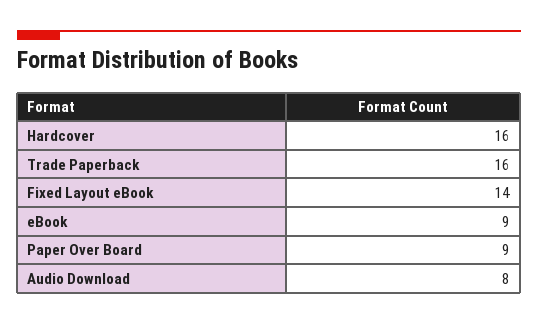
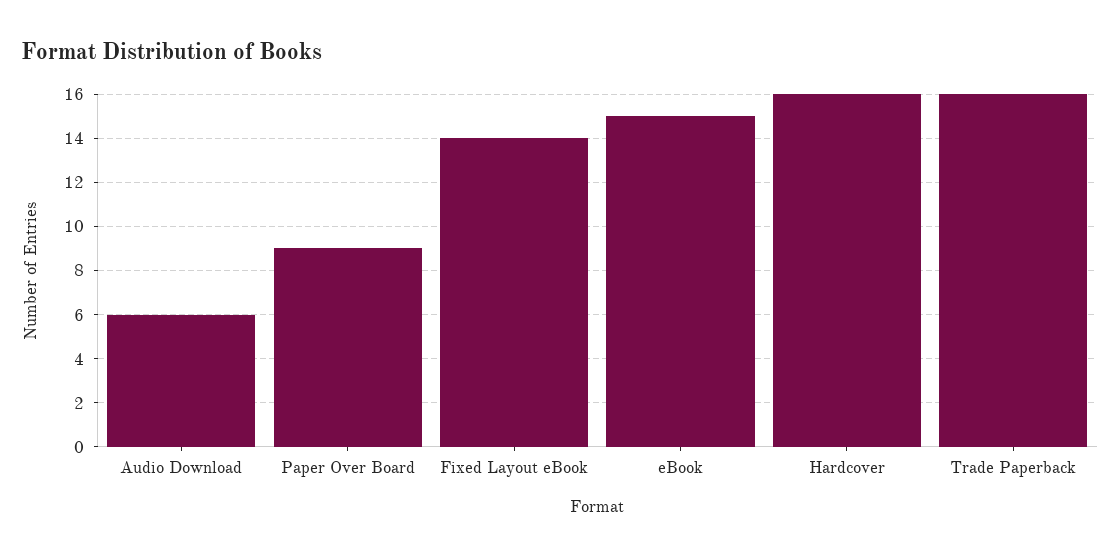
  {
    "Hardcover": 16,
    "Trade Paperback": 16,
    "Fixed Layout eBook": 14,
-   "eBook": 9,
+   "eBook": 15,
    "Paper Over Board": 9,
-   "Audio Download": 8
+   "Audio Download": 6
  }

